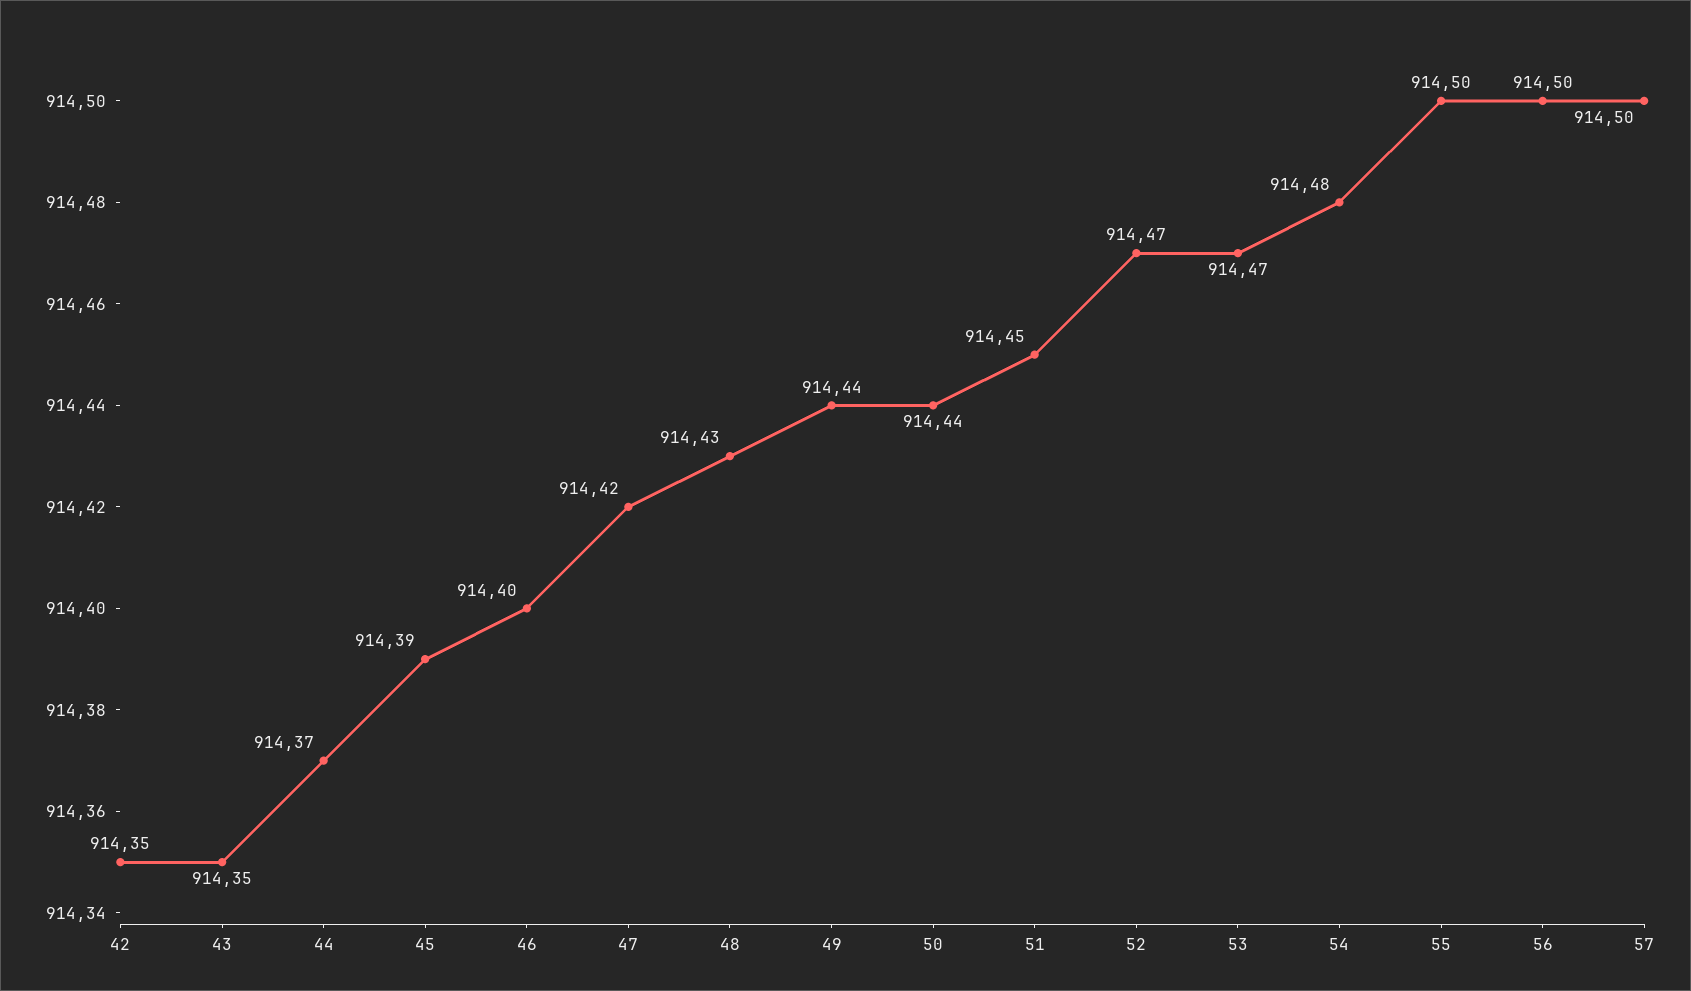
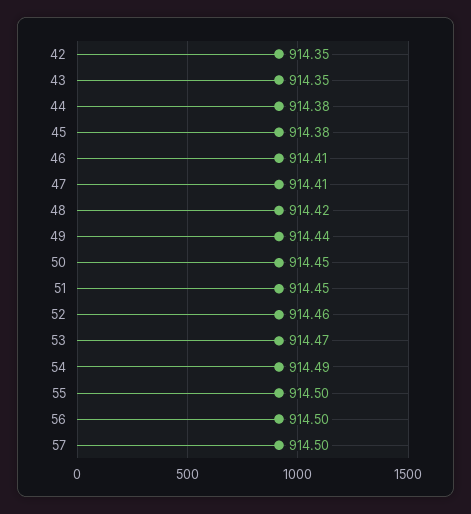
  {
    "42": 914.35,
    "43": 914.35,
-   "44": 914.37,
+   "44": 914.38,
-   "45": 914.39,
+   "45": 914.38,
-   "46": 914.4,
+   "46": 914.41,
-   "47": 914.42,
+   "47": 914.41,
-   "48": 914.43,
+   "48": 914.42,
    "49": 914.44,
-   "50": 914.44,
+   "50": 914.45,
    "51": 914.45,
-   "52": 914.47,
+   "52": 914.46,
    "53": 914.47,
-   "54": 914.48,
+   "54": 914.49,
    "55": 914.5,
    "56": 914.5,
    "57": 914.5
  }

